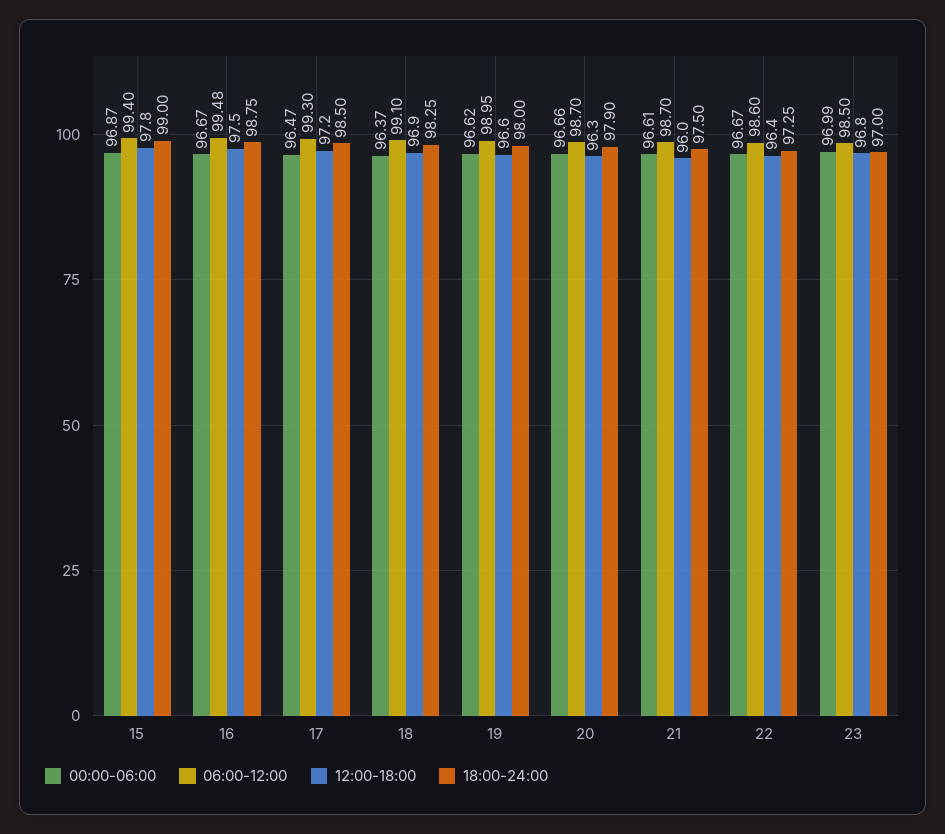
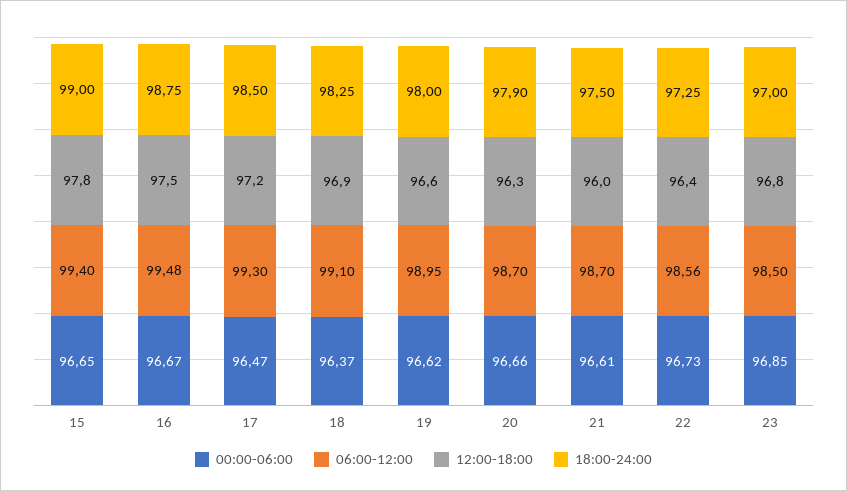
  {
    "00:00-06:00": {
-     "15": 96.87,
+     "15": 96.65,
      "16": 96.67,
      "17": 96.47,
      "18": 96.37,
      "19": 96.62,
      "20": 96.66,
      "21": 96.61,
-     "22": 96.67,
+     "22": 96.73,
-     "23": 96.99
+     "23": 96.85
    },
    "06:00-12:00": {
      "15": 99.4,
      "16": 99.48,
      "17": 99.3,
      "18": 99.1,
      "19": 98.95,
      "20": 98.7,
      "21": 98.7,
-     "22": 98.6,
+     "22": 98.56,
      "23": 98.5
    },
    "12:00-18:00": {
      "15": 97.8,
      "16": 97.5,
      "17": 97.2,
      "18": 96.9,
      "19": 96.6,
      "20": 96.3,
      "21": 96,
      "22": 96.4,
      "23": 96.8
    },
    "18:00-24:00": {
      "15": 99,
      "16": 98.75,
      "17": 98.5,
      "18": 98.25,
      "19": 98,
      "20": 97.9,
      "21": 97.5,
      "22": 97.25,
      "23": 97
    }
  }

